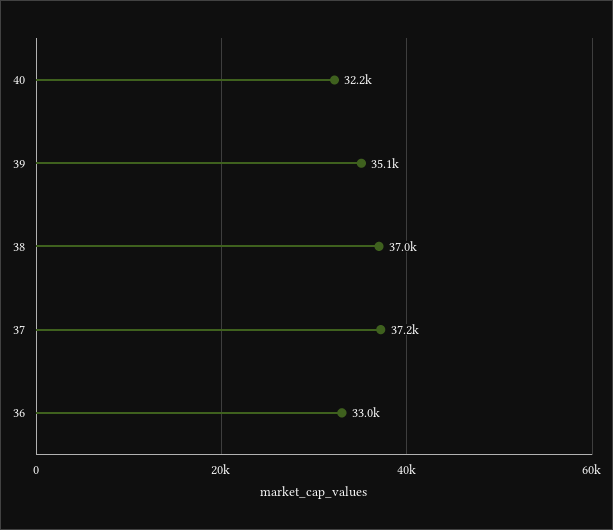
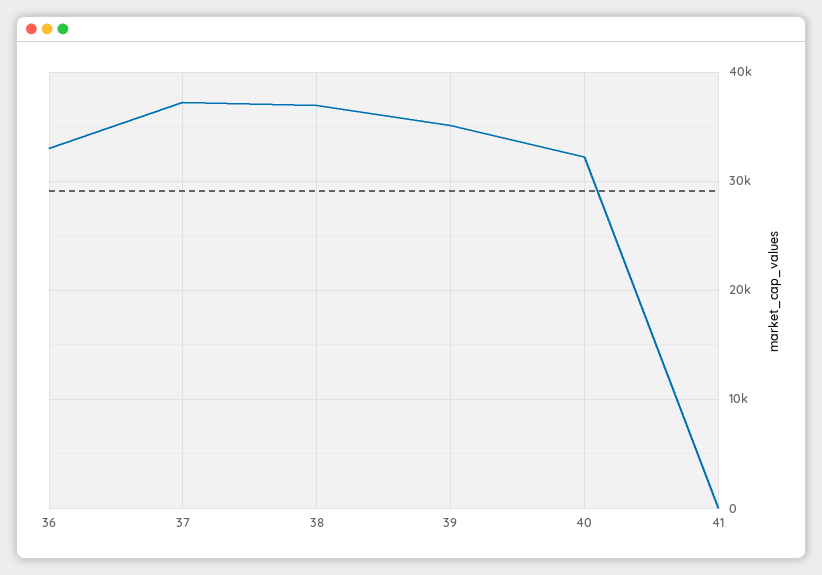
  {
    "40": 32200,
    "39": 35100,
    "38": 37000,
    "37": 37200,
-   "36": 33000
+   "36": 33000,
+   "41": 0
  }

